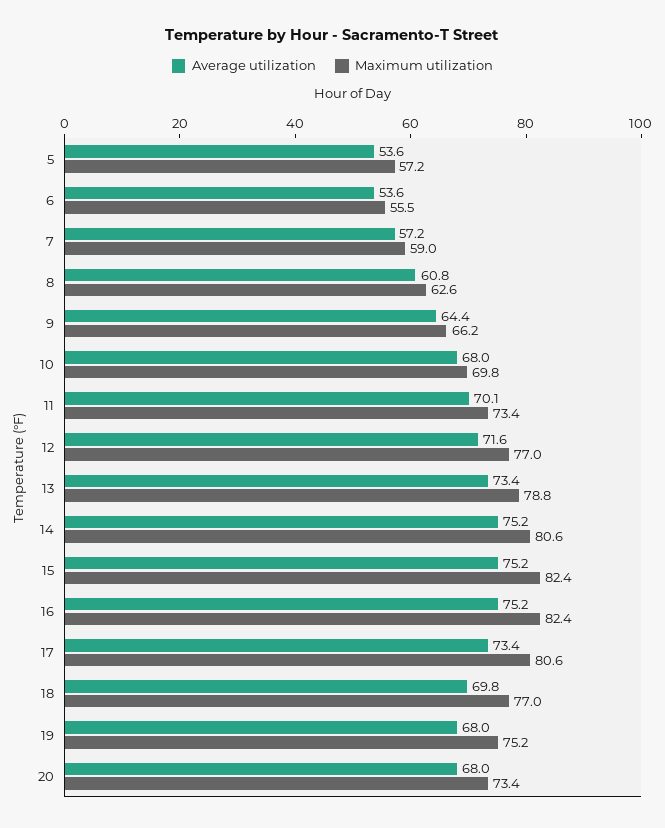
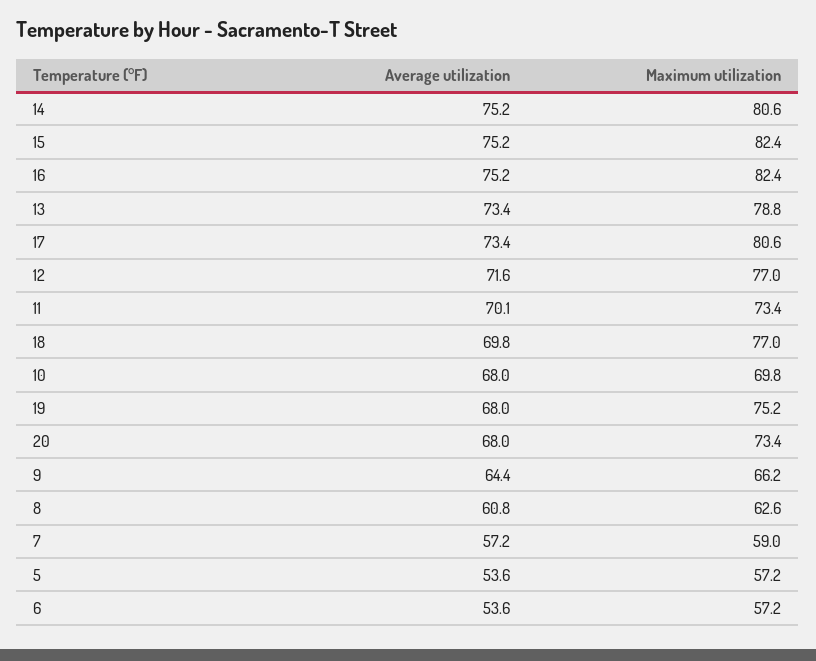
  {
    "Average utilization": {
      "5": 53.6,
      "6": 53.6,
      "7": 57.2,
      "8": 60.8,
      "9": 64.4,
      "10": 68,
      "11": 70.1,
      "12": 71.6,
      "13": 73.4,
      "14": 75.2,
      "15": 75.2,
      "16": 75.2,
      "17": 73.4,
      "18": 69.8,
      "19": 68,
      "20": 68
    },
    "Maximum utilization": {
      "5": 57.2,
-     "6": 55.5,
+     "6": 57.2,
      "7": 59,
      "8": 62.6,
      "9": 66.2,
      "10": 69.8,
      "11": 73.4,
      "12": 77,
      "13": 78.8,
      "14": 80.6,
      "15": 82.4,
      "16": 82.4,
      "17": 80.6,
      "18": 77,
      "19": 75.2,
      "20": 73.4
    }
  }

